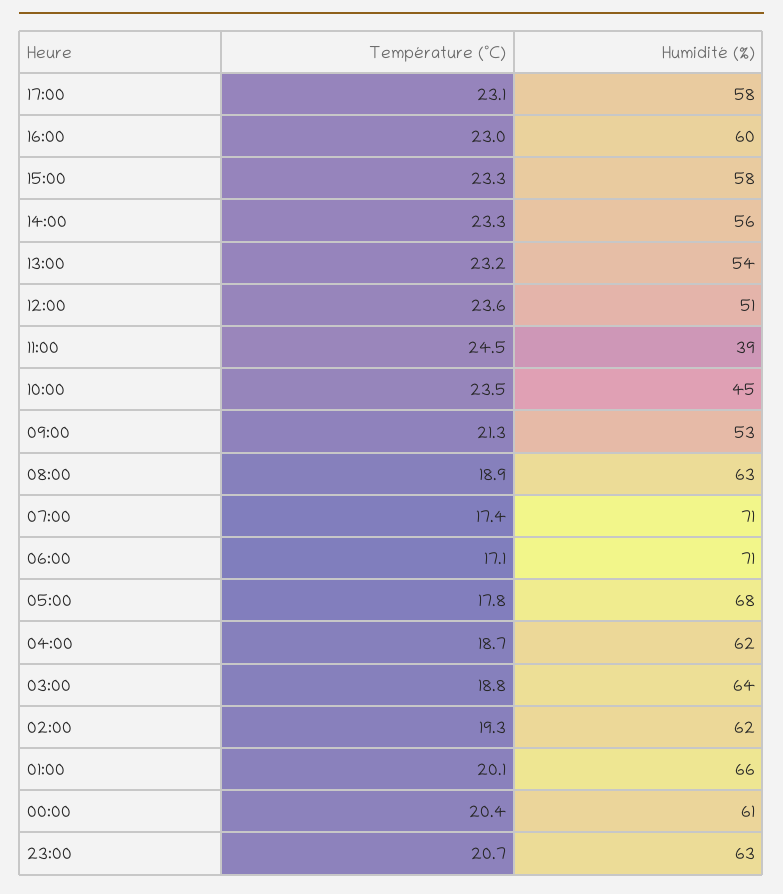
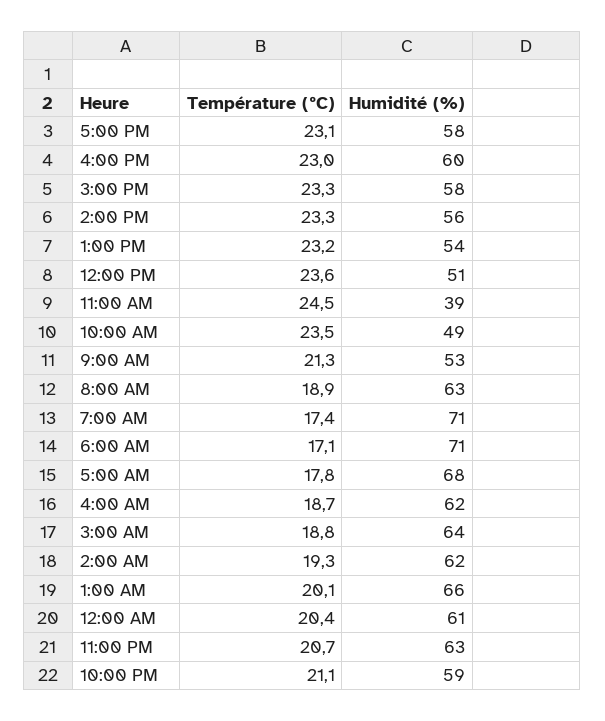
  {
    "Température (ºC)": {
      "17:00": 23.1,
      "16:00": 23,
      "15:00": 23.3,
      "14:00": 23.3,
      "13:00": 23.2,
      "12:00": 23.6,
      "11:00": 24.5,
      "10:00": 23.5,
      "09:00": 21.3,
      "08:00": 18.9,
      "07:00": 17.4,
      "06:00": 17.1,
      "05:00": 17.8,
      "04:00": 18.7,
      "03:00": 18.8,
      "02:00": 19.3,
      "01:00": 20.1,
      "00:00": 20.4,
-     "23:00": 20.7
+     "23:00": 20.7,
+     "10:00 PM": 21.1
    },
    "Humidité (%)": {
      "17:00": 58,
      "16:00": 60,
      "15:00": 58,
      "14:00": 56,
      "13:00": 54,
      "12:00": 51,
      "11:00": 39,
-     "10:00": 45,
+     "10:00": 49,
      "09:00": 53,
      "08:00": 63,
      "07:00": 71,
      "06:00": 71,
      "05:00": 68,
      "04:00": 62,
      "03:00": 64,
      "02:00": 62,
      "01:00": 66,
      "00:00": 61,
-     "23:00": 63
+     "23:00": 63,
+     "10:00 PM": 59
    }
  }

